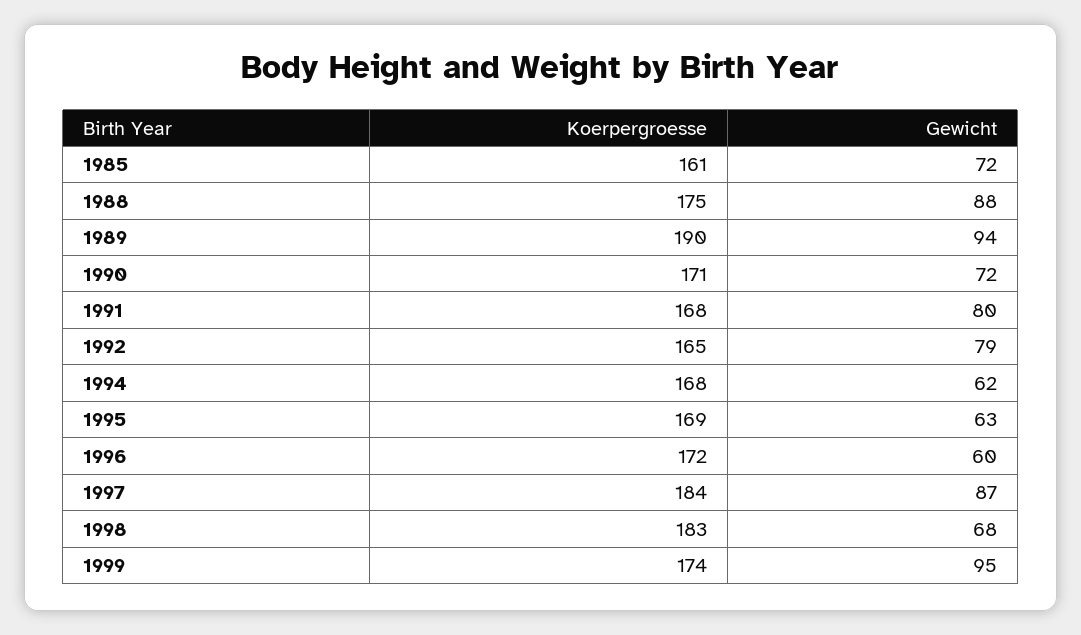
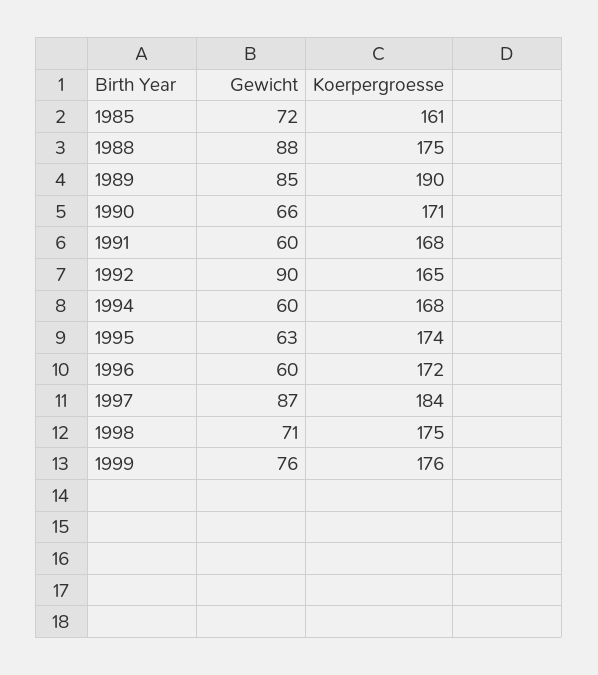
  {
    "Koerpergroesse": {
      "1985": 161,
      "1988": 175,
      "1989": 190,
      "1990": 171,
      "1991": 168,
      "1992": 165,
      "1994": 168,
-     "1995": 169,
+     "1995": 174,
      "1996": 172,
      "1997": 184,
-     "1998": 183,
+     "1998": 175,
-     "1999": 174
+     "1999": 176
    },
    "Gewicht": {
      "1985": 72,
      "1988": 88,
-     "1989": 94,
+     "1989": 85,
-     "1990": 72,
+     "1990": 66,
-     "1991": 80,
+     "1991": 60,
-     "1992": 79,
+     "1992": 90,
-     "1994": 62,
+     "1994": 60,
      "1995": 63,
      "1996": 60,
      "1997": 87,
-     "1998": 68,
+     "1998": 71,
-     "1999": 95
+     "1999": 76
    }
  }

